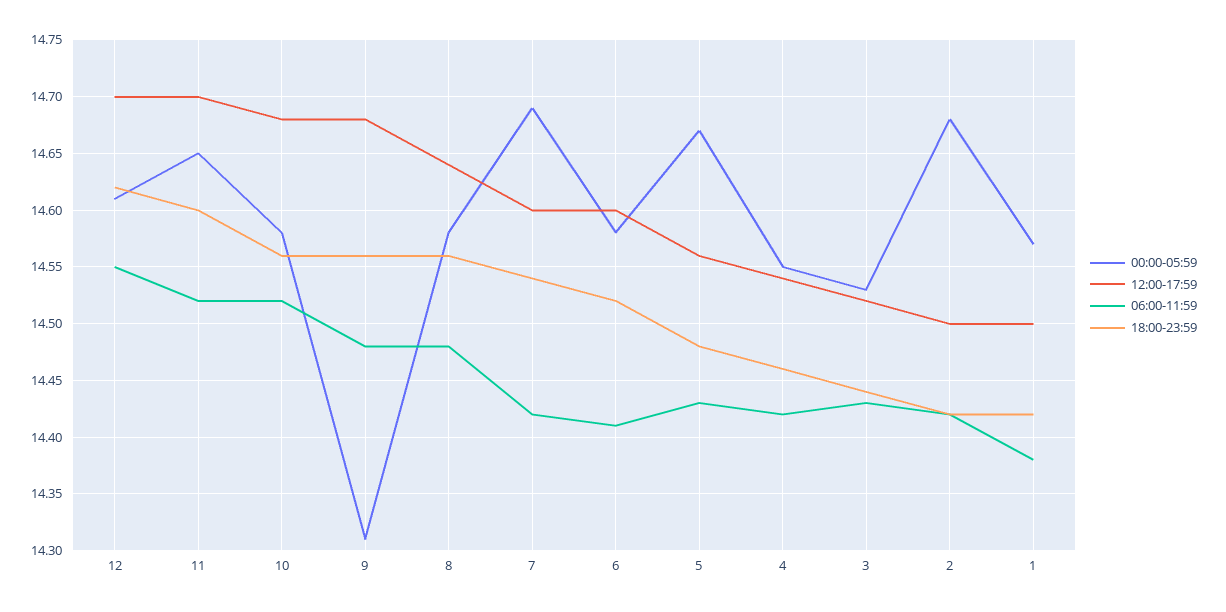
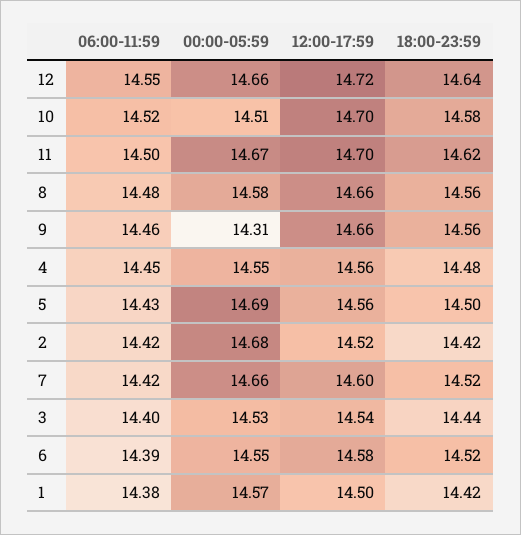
  {
    "00:00-05:59": {
-     "12": 14.61,
+     "12": 14.66,
-     "11": 14.65,
+     "11": 14.67,
-     "10": 14.58,
+     "10": 14.51,
      "9": 14.31,
      "8": 14.58,
-     "7": 14.69,
+     "7": 14.66,
-     "6": 14.58,
+     "6": 14.55,
-     "5": 14.67,
+     "5": 14.69,
      "4": 14.55,
      "3": 14.53,
      "2": 14.68,
      "1": 14.57
    },
    "12:00-17:59": {
-     "12": 14.7,
+     "12": 14.72,
      "11": 14.7,
-     "10": 14.68,
+     "10": 14.7,
-     "9": 14.68,
+     "9": 14.66,
-     "8": 14.64,
+     "8": 14.66,
      "7": 14.6,
-     "6": 14.6,
+     "6": 14.58,
      "5": 14.56,
-     "4": 14.54,
+     "4": 14.56,
-     "3": 14.52,
+     "3": 14.54,
-     "2": 14.5,
+     "2": 14.52,
      "1": 14.5
    },
    "06:00-11:59": {
      "12": 14.55,
-     "11": 14.52,
+     "11": 14.5,
      "10": 14.52,
-     "9": 14.48,
+     "9": 14.46,
      "8": 14.48,
      "7": 14.42,
-     "6": 14.41,
+     "6": 14.39,
      "5": 14.43,
-     "4": 14.42,
+     "4": 14.45,
-     "3": 14.43,
+     "3": 14.4,
      "2": 14.42,
      "1": 14.38
    },
    "18:00-23:59": {
-     "12": 14.62,
+     "12": 14.64,
-     "11": 14.6,
+     "11": 14.62,
-     "10": 14.56,
+     "10": 14.58,
      "9": 14.56,
      "8": 14.56,
-     "7": 14.54,
+     "7": 14.52,
      "6": 14.52,
-     "5": 14.48,
+     "5": 14.5,
-     "4": 14.46,
+     "4": 14.48,
      "3": 14.44,
      "2": 14.42,
      "1": 14.42
    }
  }

